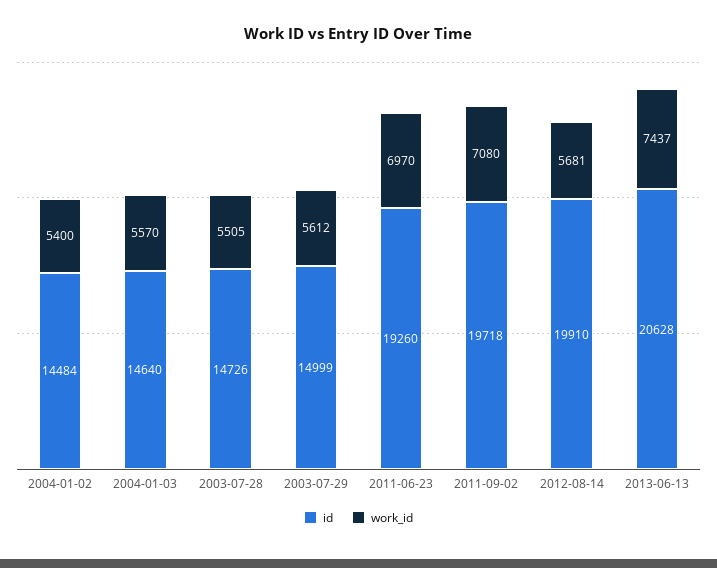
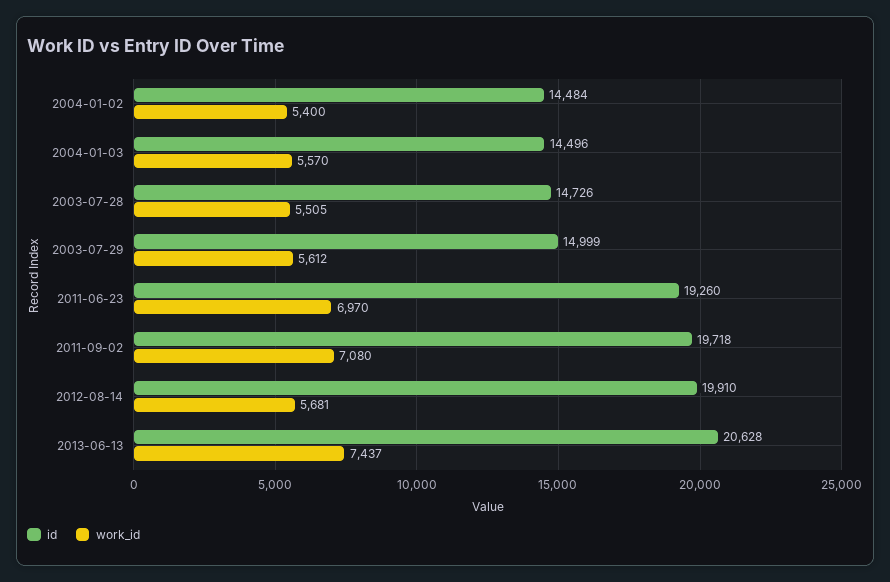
  {
    "id": {
      "2004-01-02": 14484,
-     "2004-01-03": 14640,
+     "2004-01-03": 14496,
      "2003-07-28": 14726,
      "2003-07-29": 14999,
      "2011-06-23": 19260,
      "2011-09-02": 19718,
      "2012-08-14": 19910,
      "2013-06-13": 20628
    },
    "work_id": {
      "2004-01-02": 5400,
      "2004-01-03": 5570,
      "2003-07-28": 5505,
      "2003-07-29": 5612,
      "2011-06-23": 6970,
      "2011-09-02": 7080,
      "2012-08-14": 5681,
      "2013-06-13": 7437
    }
  }

